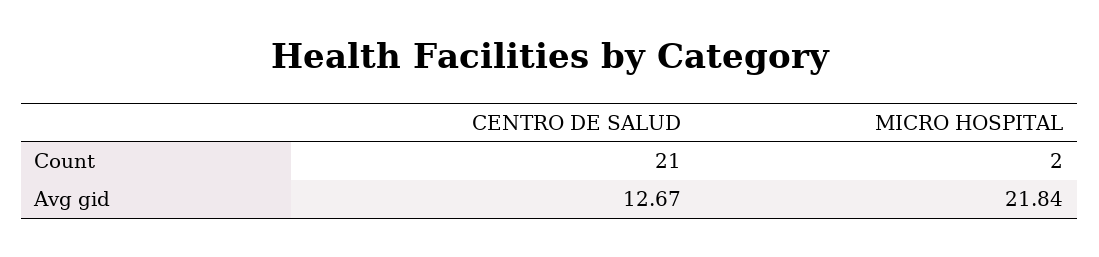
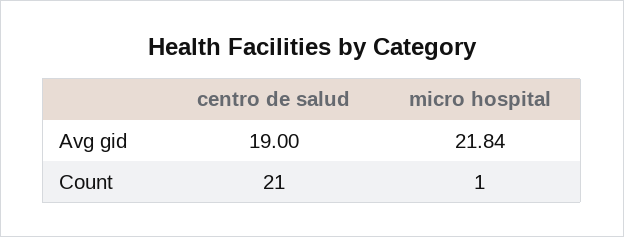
  {
    "CENTRO DE SALUD": {
      "Count": 21,
-     "Avg gid": 12.67
+     "Avg gid": 19
    },
    "MICRO HOSPITAL": {
-     "Count": 2,
+     "Count": 1,
      "Avg gid": 21.84
    }
  }

